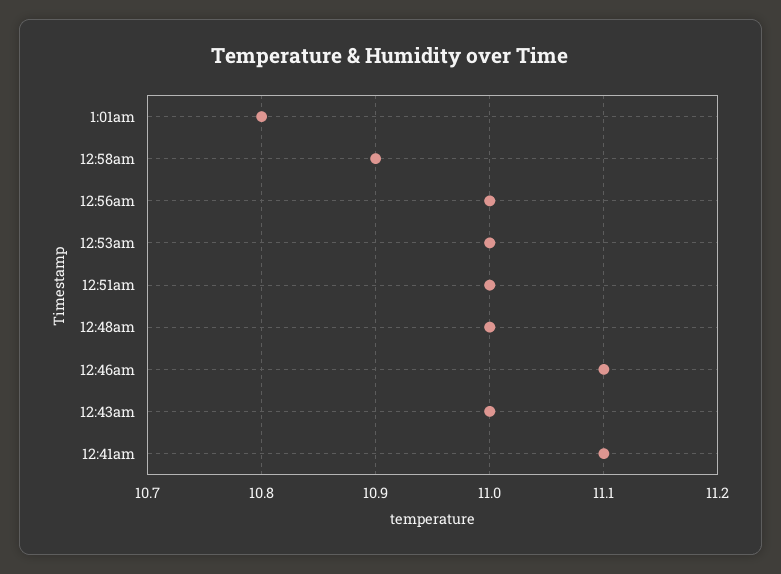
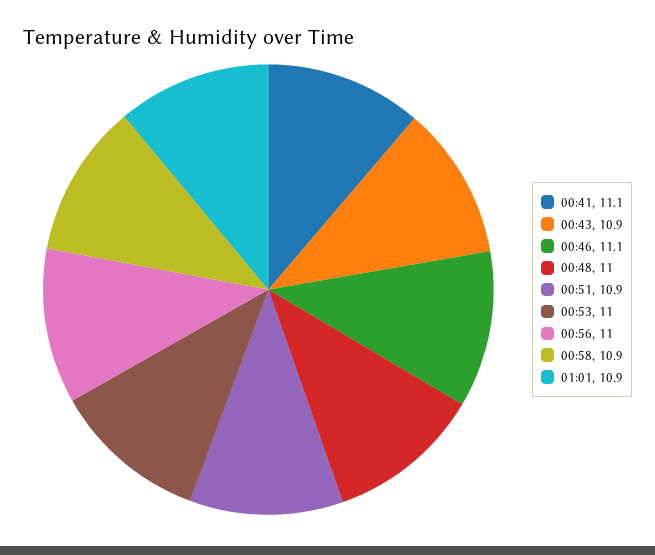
  {
-   "1:01am": 10.8,
+   "1:01am": 10.9,
    "12:58am": 10.9,
    "12:56am": 11,
    "12:53am": 11,
-   "12:51am": 11,
+   "12:51am": 10.9,
    "12:48am": 11,
    "12:46am": 11.1,
-   "12:43am": 11,
+   "12:43am": 10.9,
    "12:41am": 11.1
  }

